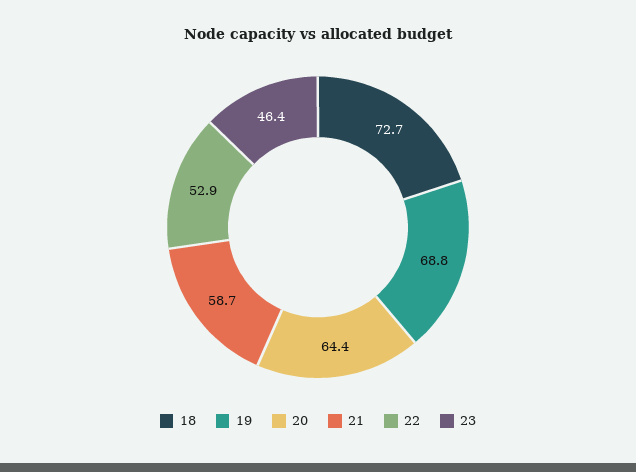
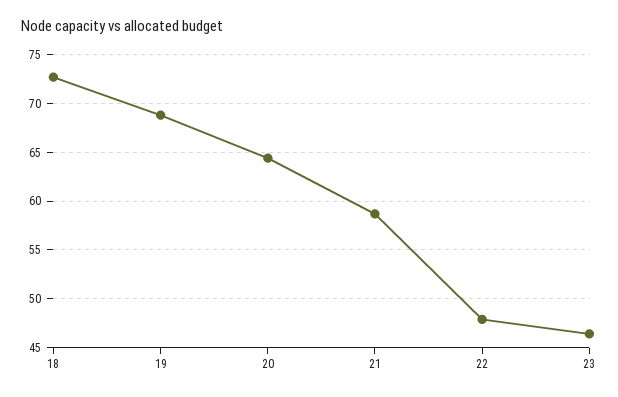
  {
    "18": 72.7,
    "19": 68.8,
    "20": 64.4,
    "21": 58.7,
-   "22": 52.9,
+   "22": 48,
    "23": 46.4
  }

